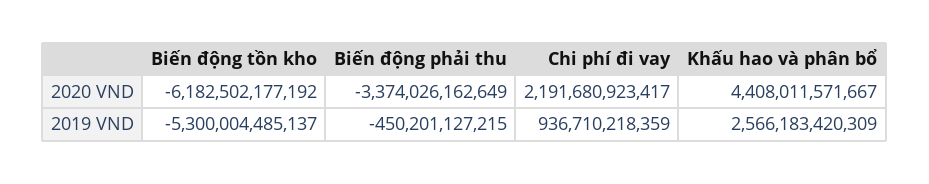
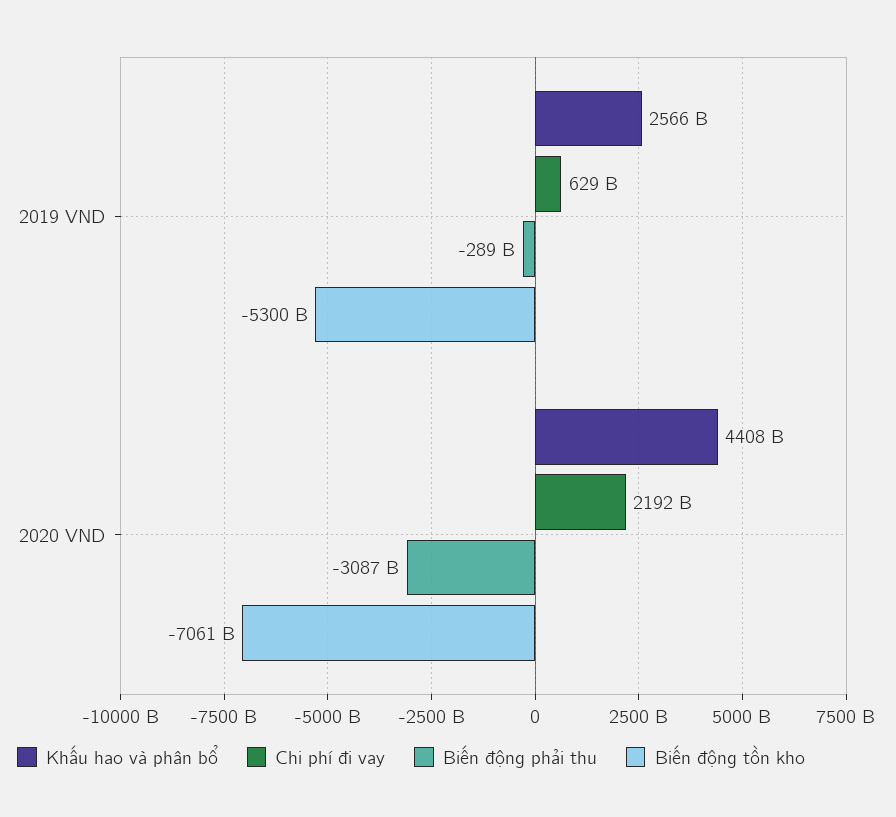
  {
    "Biến động tồn kho": {
-     "2020 VND": -6182502177192,
+     "2020 VND": -7061000000000,
      "2019 VND": -5300004485137
    },
    "Biến động phải thu": {
-     "2020 VND": -3374026162649,
+     "2020 VND": -3087000000000,
-     "2019 VND": -450201127215
+     "2019 VND": -289000000000
    },
    "Chi phí đi vay": {
      "2020 VND": 2191680923417,
-     "2019 VND": 936710218359
+     "2019 VND": 629000000000
    },
    "Khấu hao và phân bổ": {
      "2020 VND": 4408011571667,
      "2019 VND": 2566183420309
    }
  }

